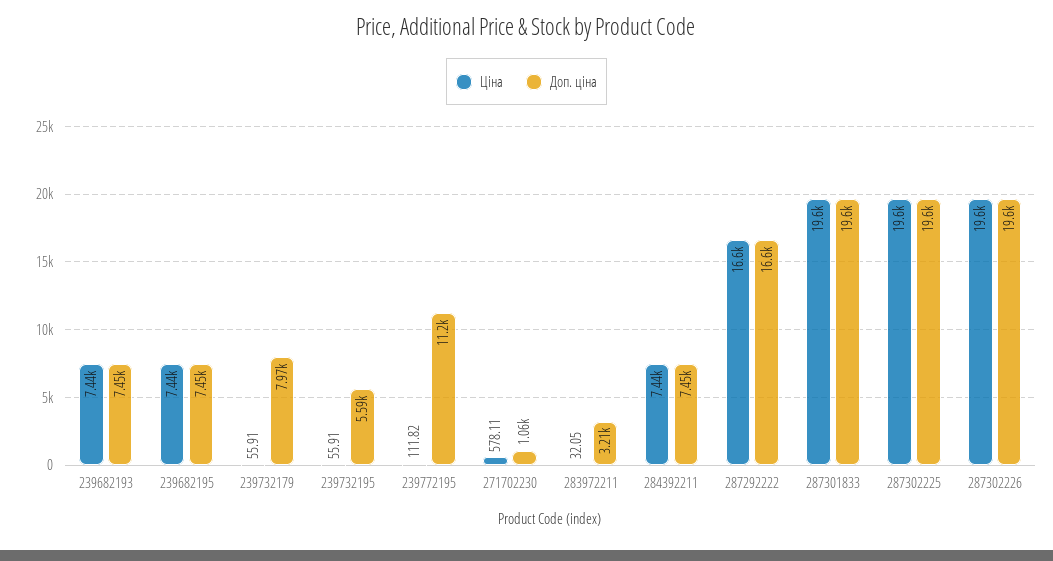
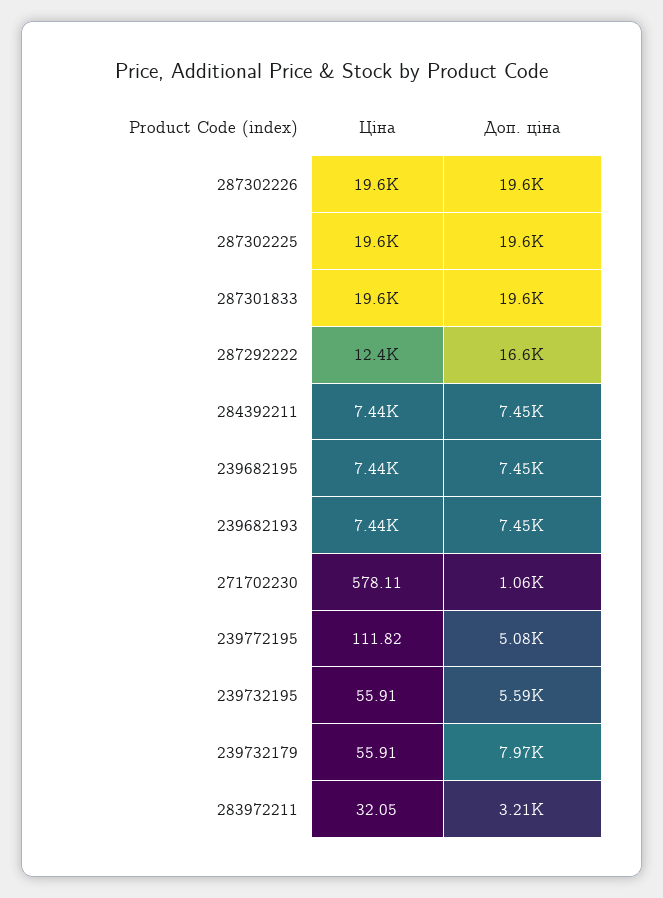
  {
    "Ціна": {
      "239682193": 7440,
      "239682195": 7440,
      "239732179": 55.91,
      "239732195": 55.91,
      "239772195": 111.82,
      "271702230": 578.11,
      "283972211": 32.05,
      "284392211": 7440,
-     "287292222": 16600,
+     "287292222": 12400,
      "287301833": 19600,
      "287302225": 19600,
      "287302226": 19600
    },
    "Доп. ціна": {
      "239682193": 7450,
      "239682195": 7450,
      "239732179": 7970,
      "239732195": 5590,
-     "239772195": 11200,
+     "239772195": 5080,
      "271702230": 1060,
      "283972211": 3210,
      "284392211": 7450,
      "287292222": 16600,
      "287301833": 19600,
      "287302225": 19600,
      "287302226": 19600
    }
  }

